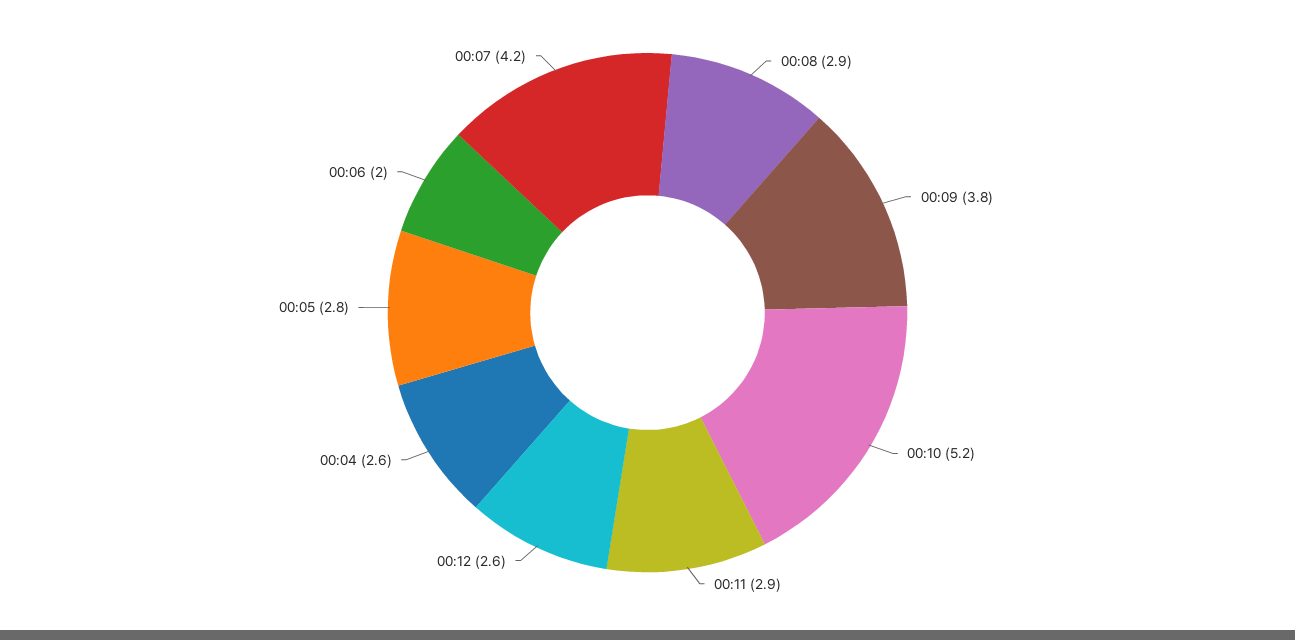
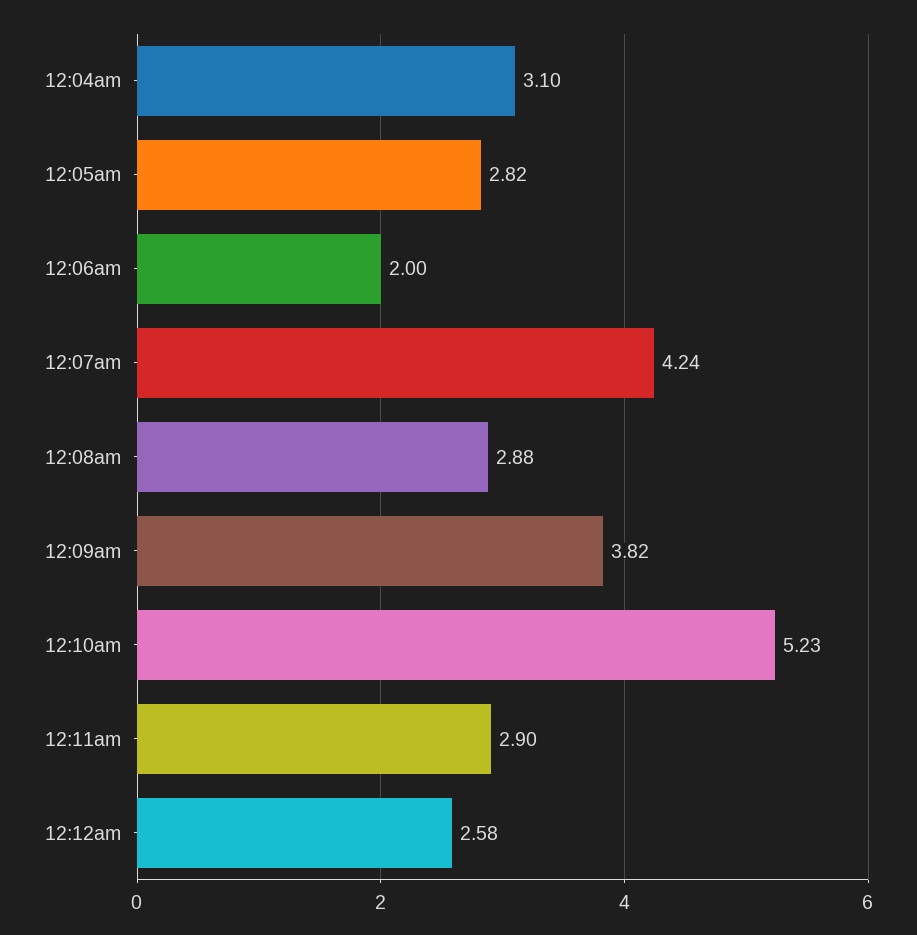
  {
    "00:08": 2.88,
    "00:09": 3.82,
    "00:10": 5.23,
    "00:11": 2.9,
    "00:12": 2.58,
-   "00:04": 2.6,
+   "00:04": 3.1,
    "00:05": 2.82,
    "00:06": 2,
    "00:07": 4.24
  }

